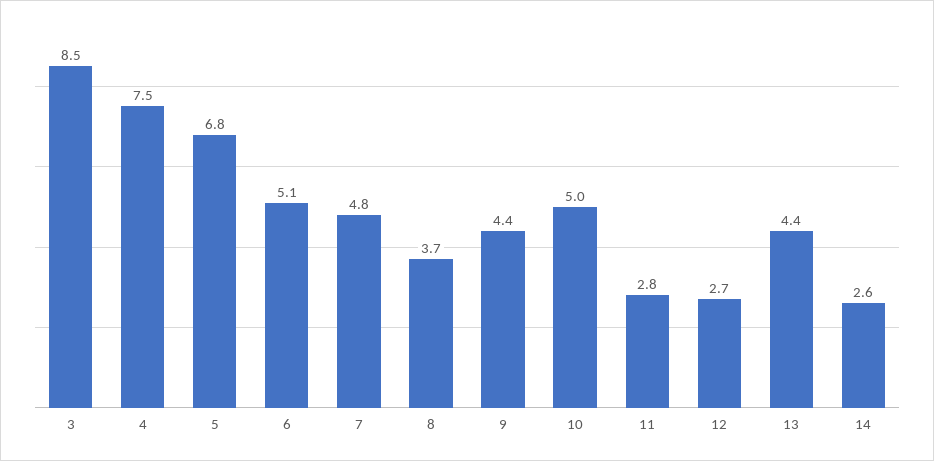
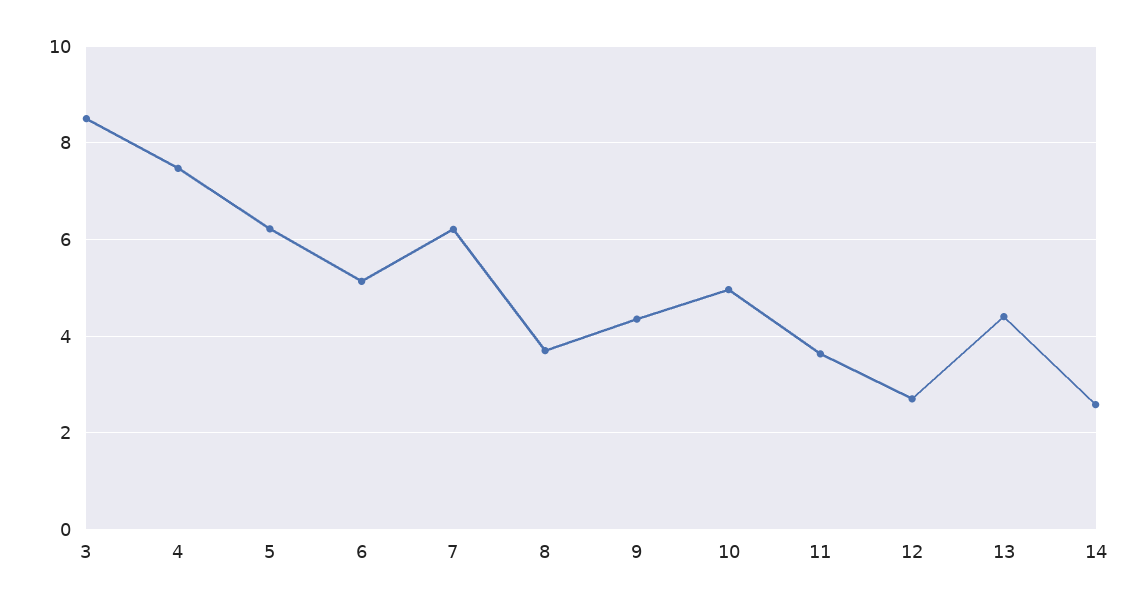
  {
    "3": 8.5,
    "4": 7.5,
-   "5": 6.8,
+   "5": 6.2,
    "6": 5.1,
-   "7": 4.8,
+   "7": 6.2,
    "8": 3.7,
    "9": 4.4,
    "10": 5,
-   "11": 2.8,
+   "11": 3.6,
    "12": 2.7,
    "13": 4.4,
    "14": 2.6
  }

